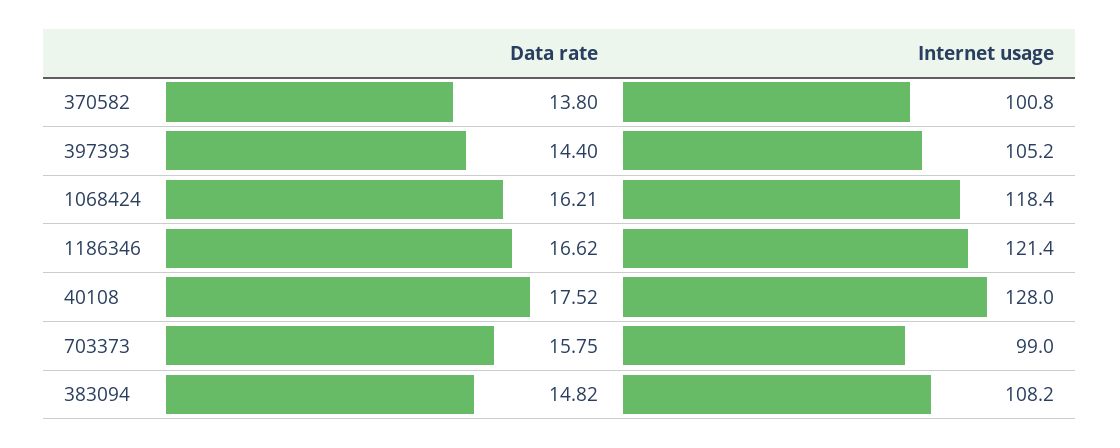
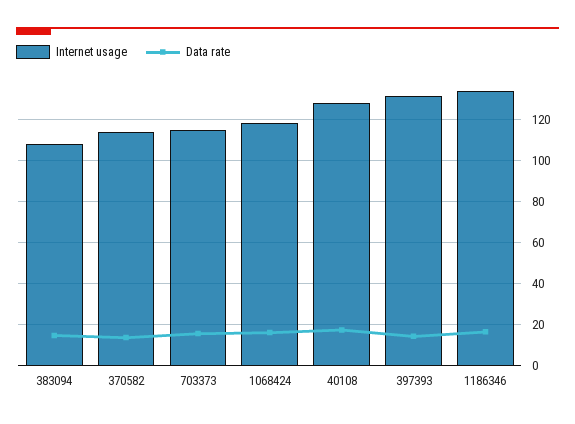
  {
    "Data rate": {
      "370582": 13.8,
      "397393": 14.4,
      "1068424": 16.21,
      "1186346": 16.62,
      "40108": 17.52,
      "703373": 15.75,
      "383094": 14.82
    },
    "Internet usage": {
-     "370582": 100.8,
+     "370582": 115,
-     "397393": 105.2,
+     "397393": 130,
      "1068424": 118.4,
-     "1186346": 121.4,
+     "1186346": 135,
      "40108": 128,
-     "703373": 99,
+     "703373": 115,
      "383094": 108.2
    }
  }

